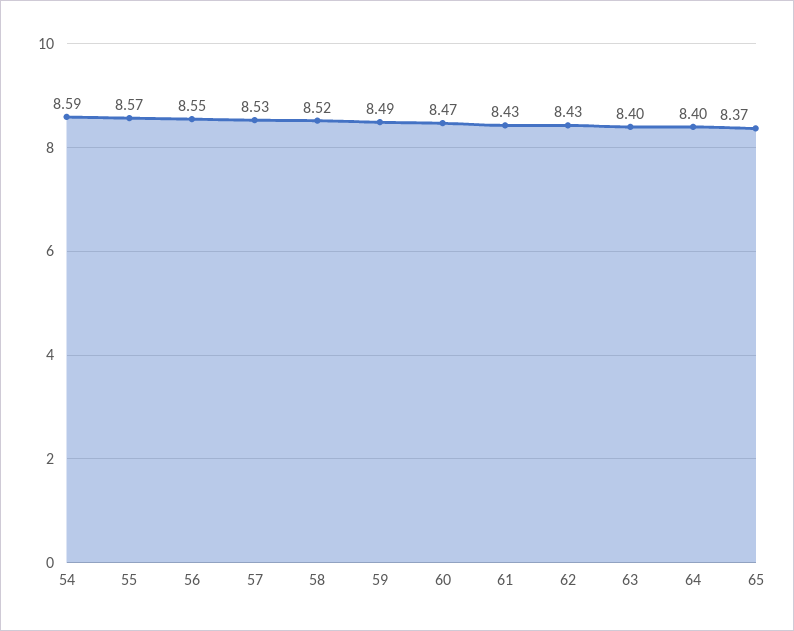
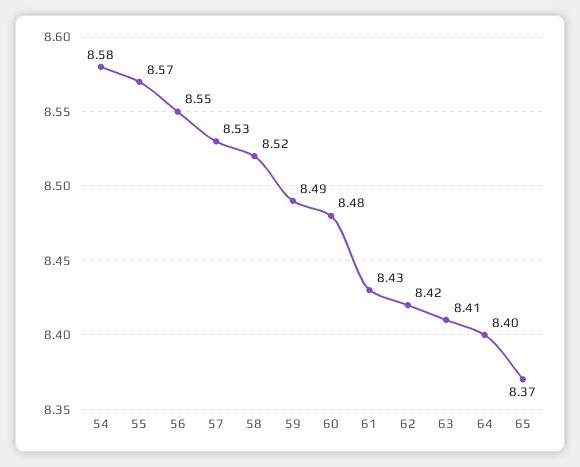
  {
-   "54": 8.59,
+   "54": 8.58,
    "55": 8.57,
    "56": 8.55,
    "57": 8.53,
    "58": 8.52,
    "59": 8.49,
-   "60": 8.47,
+   "60": 8.48,
    "61": 8.43,
-   "62": 8.43,
+   "62": 8.42,
-   "63": 8.4,
+   "63": 8.41,
    "64": 8.4,
    "65": 8.37
  }

